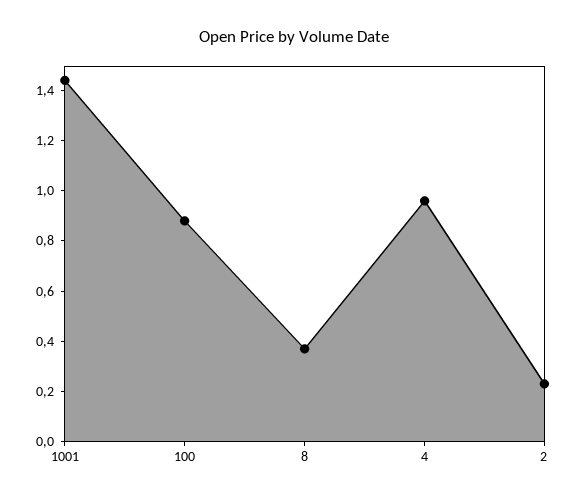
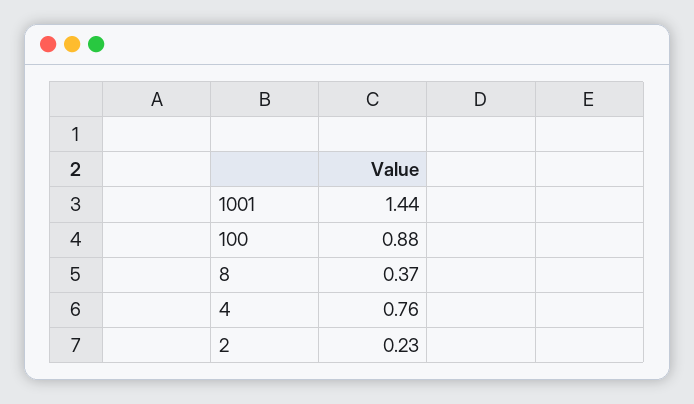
  {
    "1001": 1.44,
    "100": 0.88,
    "8": 0.37,
-   "4": 0.95,
+   "4": 0.76,
    "2": 0.23
  }

